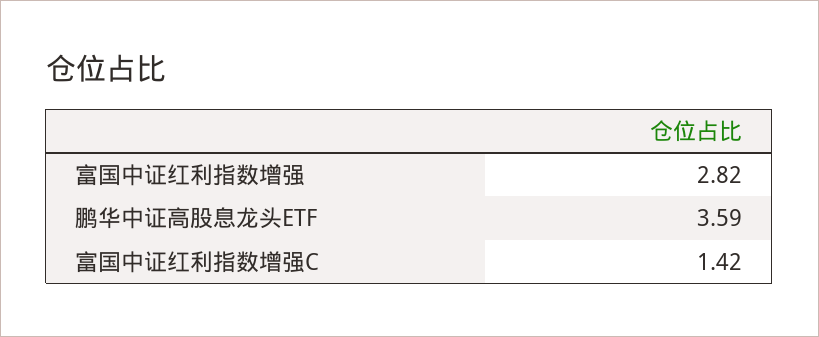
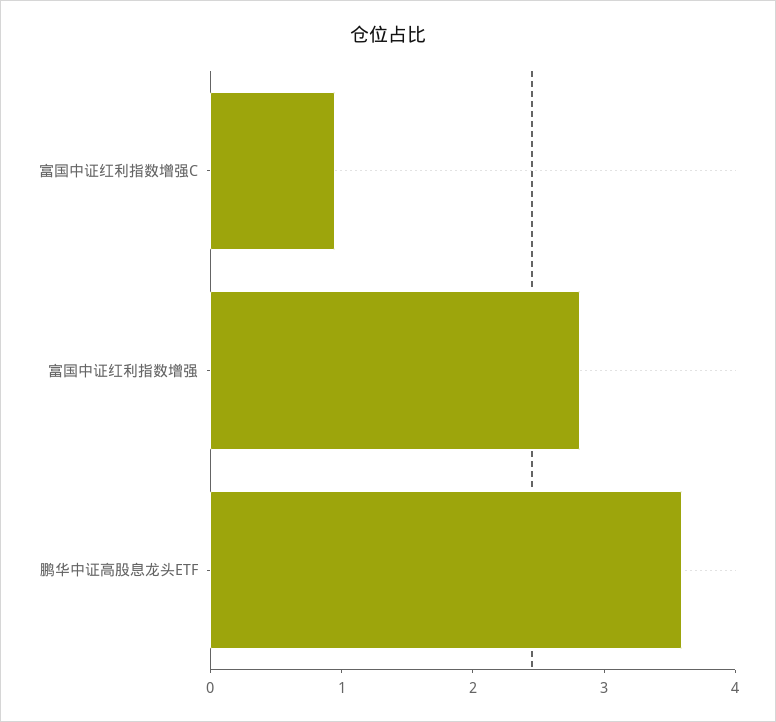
  {
    "富国中证红利指数增强": 2.82,
    "鹏华中证高股息龙头ETF": 3.59,
-   "富国中证红利指数增强C": 1.42
+   "富国中证红利指数增强C": 1
  }

